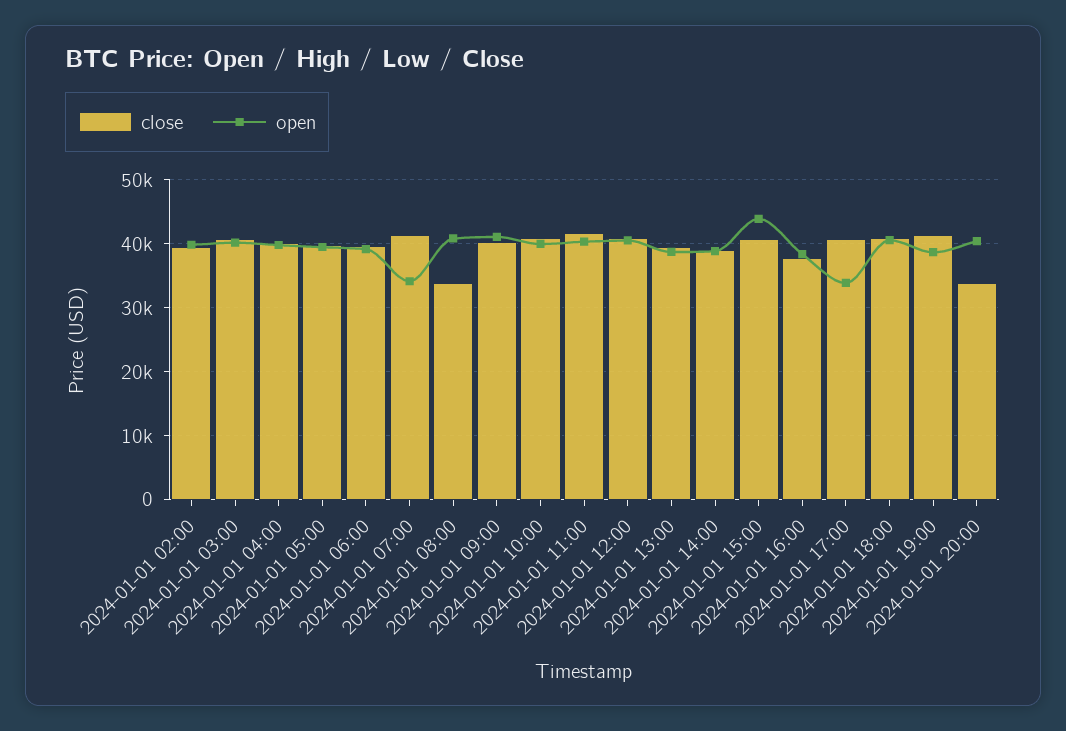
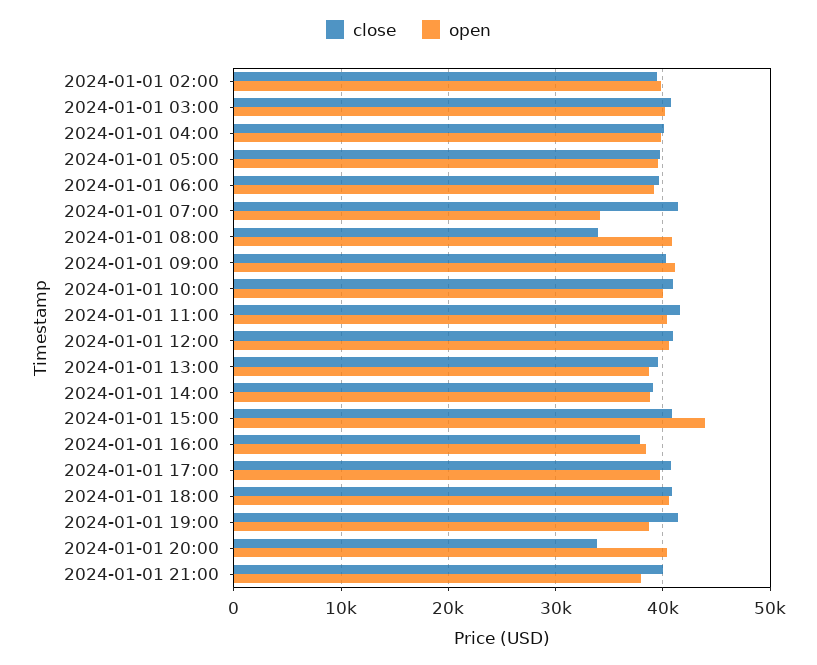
  {
    "close": {
      "2024-01-01 02:00": 39000,
      "2024-01-01 03:00": 41000,
      "2024-01-01 04:00": 40000,
      "2024-01-01 05:00": 40000,
      "2024-01-01 06:00": 40000,
      "2024-01-01 07:00": 41000,
      "2024-01-01 08:00": 34000,
      "2024-01-01 09:00": 40000,
      "2024-01-01 10:00": 41000,
      "2024-01-01 11:00": 42000,
      "2024-01-01 12:00": 41000,
      "2024-01-01 13:00": 40000,
      "2024-01-01 14:00": 39000,
      "2024-01-01 15:00": 41000,
      "2024-01-01 16:00": 38000,
      "2024-01-01 17:00": 41000,
      "2024-01-01 18:00": 41000,
      "2024-01-01 19:00": 41000,
-     "2024-01-01 20:00": 34000
+     "2024-01-01 20:00": 34000,
+     "2024-01-01 21:00": 40000
    },
    "open": {
      "2024-01-01 02:00": 40000,
      "2024-01-01 03:00": 40000,
      "2024-01-01 04:00": 40000,
      "2024-01-01 05:00": 39000,
      "2024-01-01 06:00": 39000,
      "2024-01-01 07:00": 34000,
      "2024-01-01 08:00": 41000,
      "2024-01-01 09:00": 41000,
      "2024-01-01 10:00": 40000,
      "2024-01-01 11:00": 40000,
      "2024-01-01 12:00": 41000,
      "2024-01-01 13:00": 39000,
      "2024-01-01 14:00": 39000,
      "2024-01-01 15:00": 44000,
      "2024-01-01 16:00": 38000,
-     "2024-01-01 17:00": 34000,
+     "2024-01-01 17:00": 40000,
      "2024-01-01 18:00": 41000,
      "2024-01-01 19:00": 39000,
-     "2024-01-01 20:00": 40000
+     "2024-01-01 20:00": 40000,
+     "2024-01-01 21:00": 38000
    }
  }

